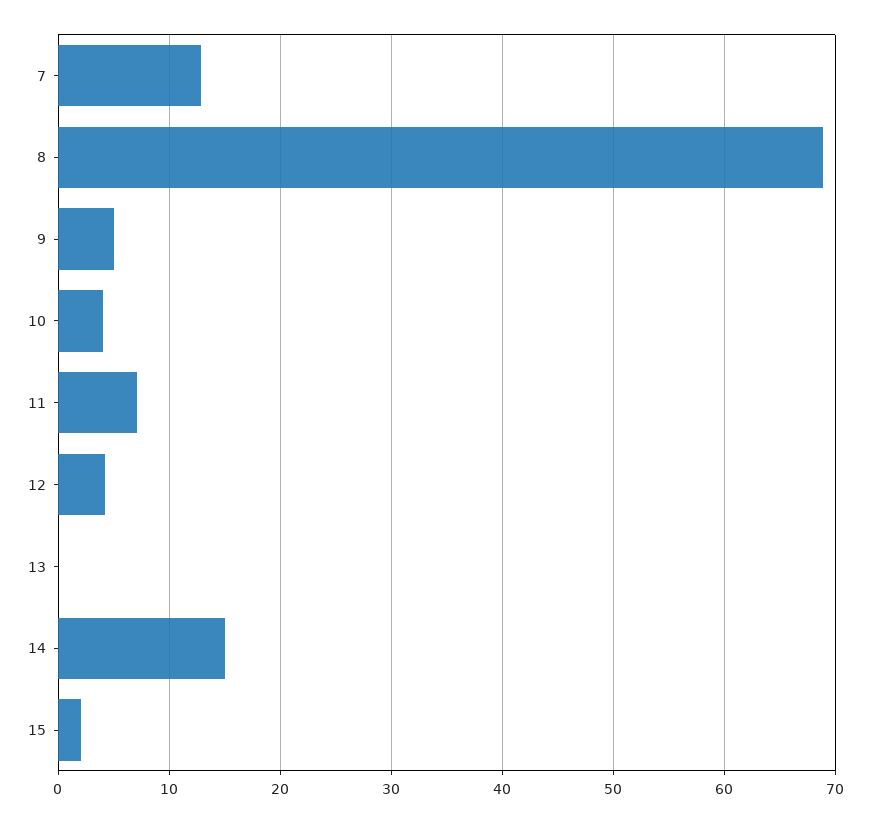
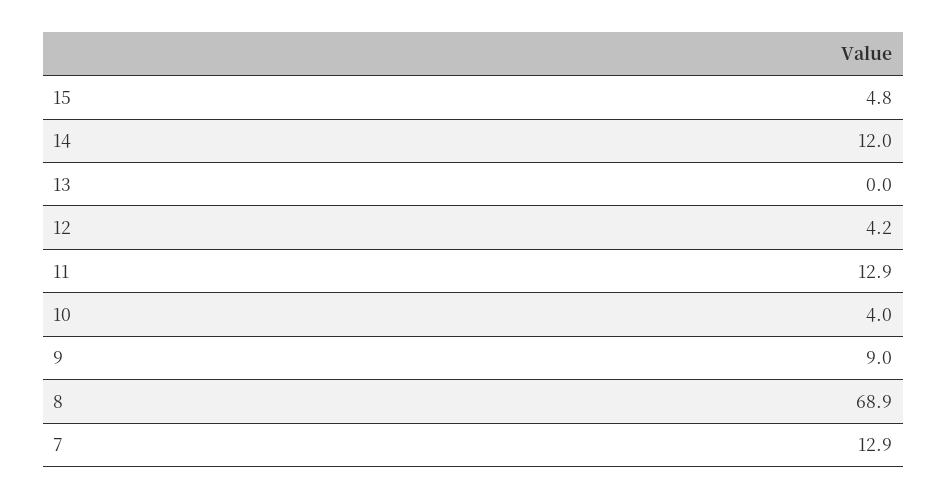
  {
    "7": 12.9,
    "8": 68.9,
-   "9": 5,
+   "9": 9,
    "10": 4,
-   "11": 7,
+   "11": 12.9,
    "12": 4.2,
    "13": 0,
-   "14": 15,
+   "14": 12,
-   "15": 2
+   "15": 4.8
  }

